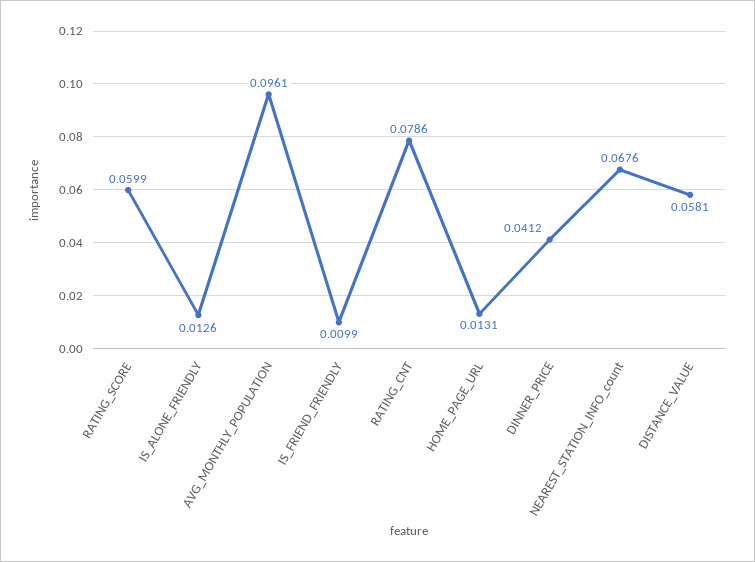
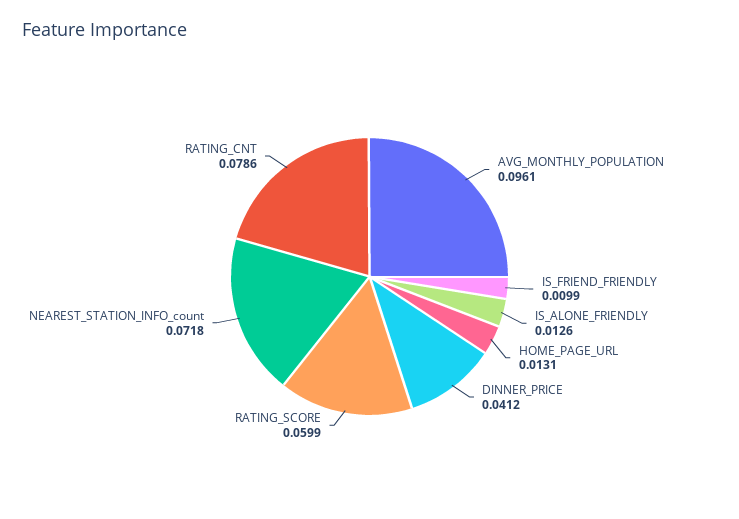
  {
    "RATING_SCORE": 0.0599,
    "IS_ALONE_FRIENDLY": 0.0126,
    "AVG_MONTHLY_POPULATION": 0.0961,
    "IS_FRIEND_FRIENDLY": 0.0099,
    "RATING_CNT": 0.0786,
    "HOME_PAGE_URL": 0.0131,
    "DINNER_PRICE": 0.0412,
-   "NEAREST_STATION_INFO_count": 0.0676,
+   "NEAREST_STATION_INFO_count": 0.0718
-   "DISTANCE_VALUE": 0.0581
  }

